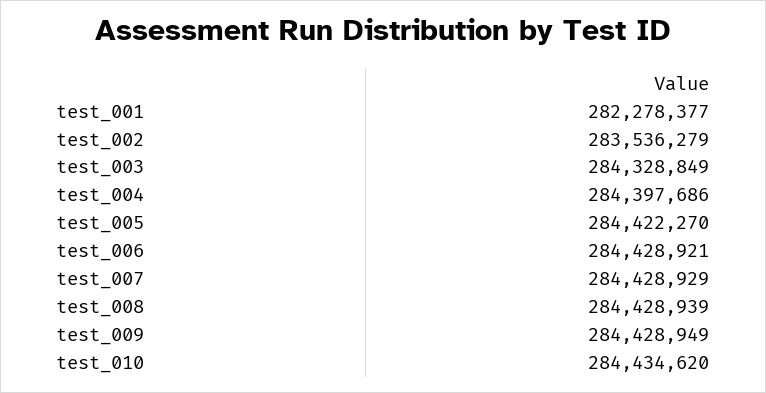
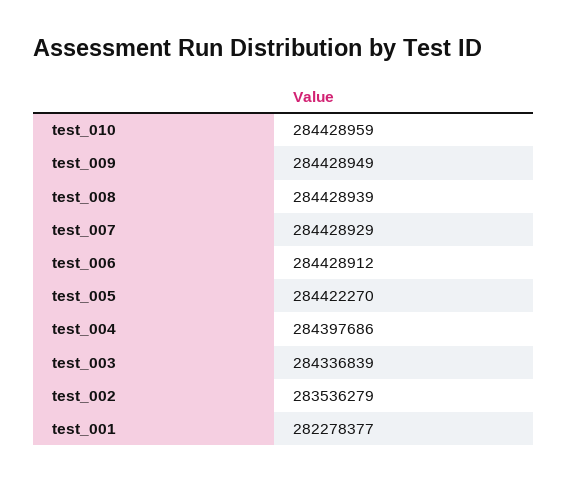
  {
    "test_001": 282278377,
    "test_002": 283536279,
-   "test_003": 284328849,
+   "test_003": 284336839,
    "test_004": 284397686,
    "test_005": 284422270,
-   "test_006": 284428921,
+   "test_006": 284428912,
    "test_007": 284428929,
    "test_008": 284428939,
    "test_009": 284428949,
-   "test_010": 284434620
+   "test_010": 284428959
  }

